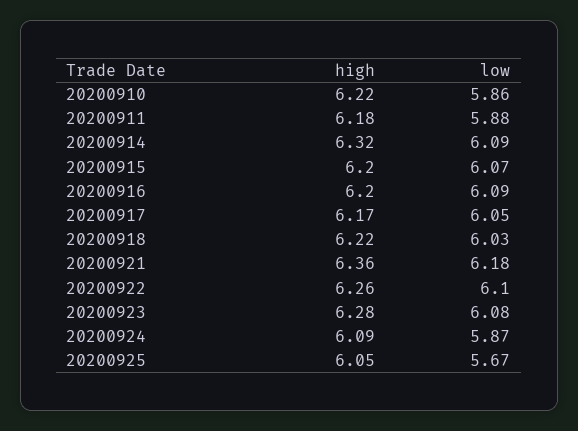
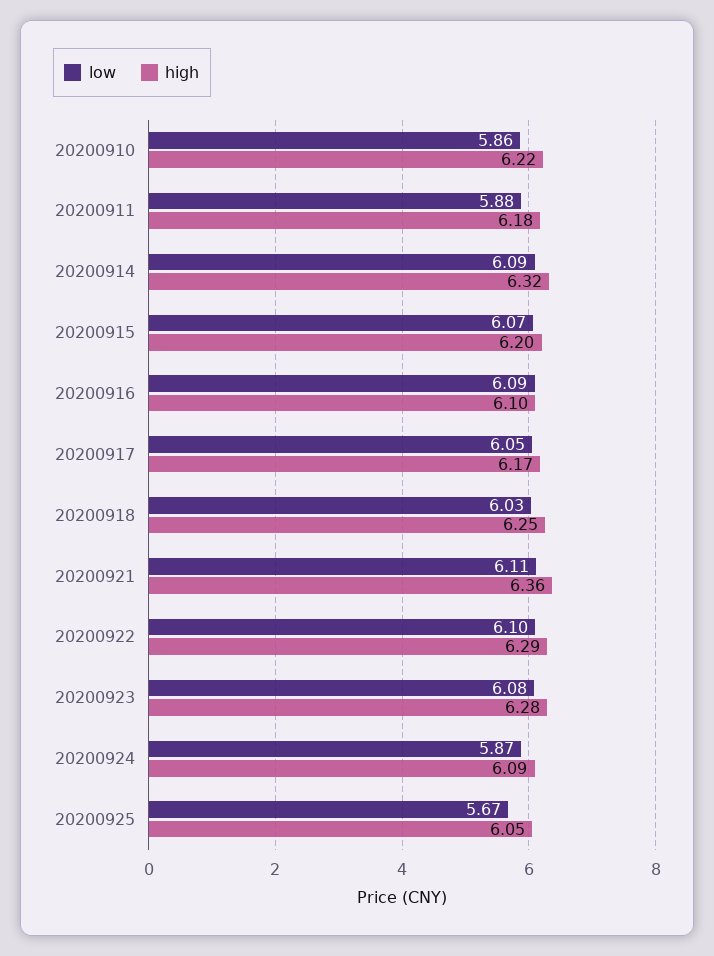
  {
    "high": {
      "20200910": 6.22,
      "20200911": 6.18,
      "20200914": 6.32,
      "20200915": 6.2,
-     "20200916": 6.2,
+     "20200916": 6.1,
      "20200917": 6.17,
-     "20200918": 6.22,
+     "20200918": 6.25,
      "20200921": 6.36,
-     "20200922": 6.26,
+     "20200922": 6.29,
      "20200923": 6.28,
      "20200924": 6.09,
      "20200925": 6.05
    },
    "low": {
      "20200910": 5.86,
      "20200911": 5.88,
      "20200914": 6.09,
      "20200915": 6.07,
      "20200916": 6.09,
      "20200917": 6.05,
      "20200918": 6.03,
-     "20200921": 6.18,
+     "20200921": 6.11,
      "20200922": 6.1,
      "20200923": 6.08,
      "20200924": 5.87,
      "20200925": 5.67
    }
  }

